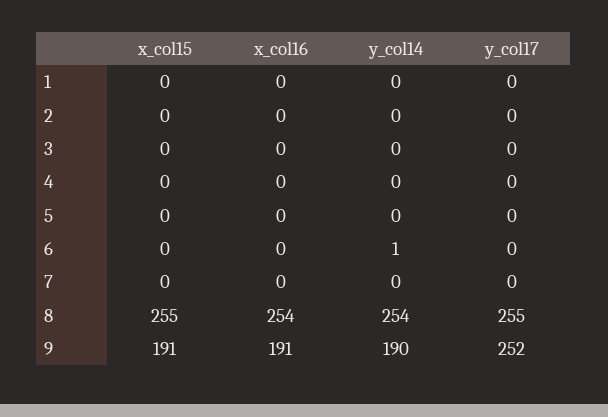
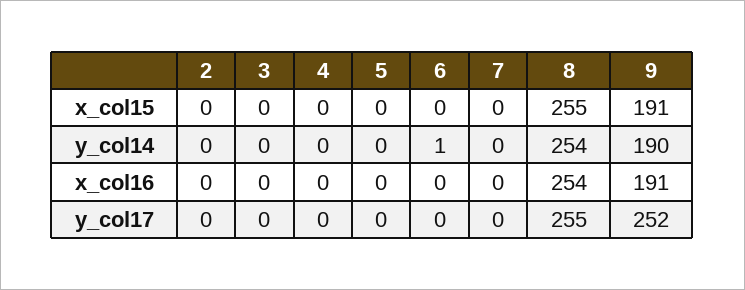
  {
    "x_col15": {
-     "1": 0,
      "2": 0,
      "3": 0,
      "4": 0,
      "5": 0,
      "6": 0,
      "7": 0,
      "8": 255,
      "9": 191
    },
    "x_col16": {
-     "1": 0,
      "2": 0,
      "3": 0,
      "4": 0,
      "5": 0,
      "6": 0,
      "7": 0,
      "8": 254,
      "9": 191
    },
    "y_col14": {
-     "1": 0,
      "2": 0,
      "3": 0,
      "4": 0,
      "5": 0,
      "6": 1,
      "7": 0,
      "8": 254,
      "9": 190
    },
    "y_col17": {
-     "1": 0,
      "2": 0,
      "3": 0,
      "4": 0,
      "5": 0,
      "6": 0,
      "7": 0,
      "8": 255,
      "9": 252
    }
  }

